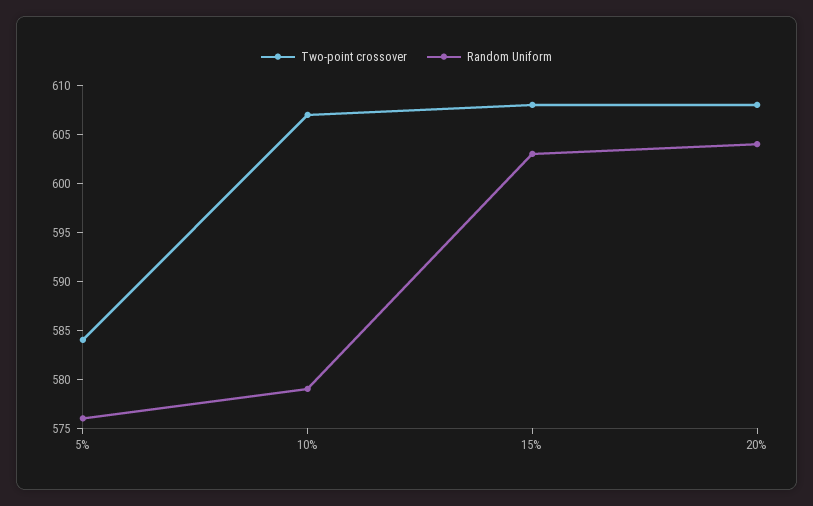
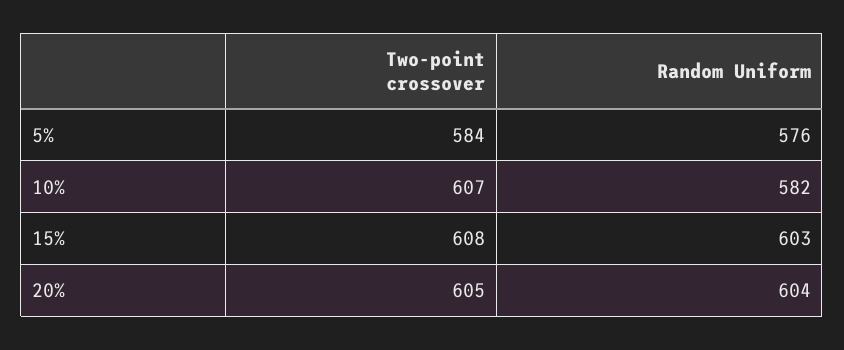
  {
    "Two-point crossover": {
      "5%": 584,
      "10%": 607,
      "15%": 608,
-     "20%": 608
+     "20%": 605
    },
    "Random Uniform": {
      "5%": 576,
-     "10%": 579,
+     "10%": 582,
      "15%": 603,
      "20%": 604
    }
  }

